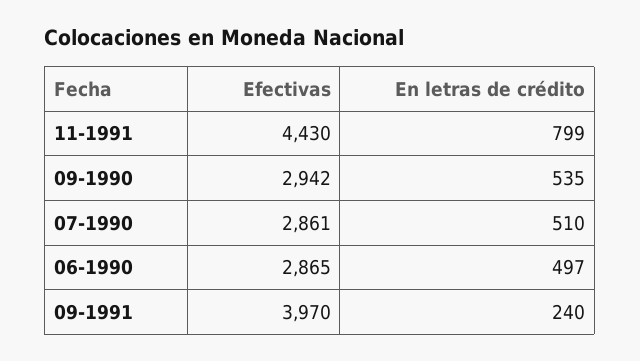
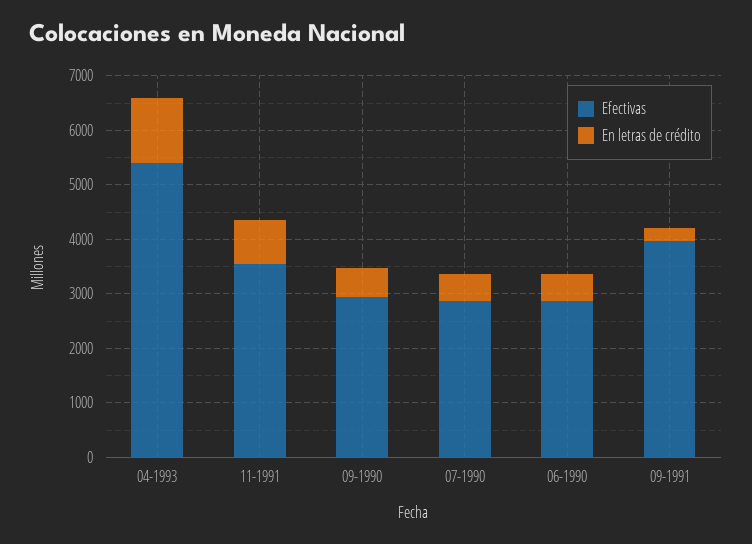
  {
    "Efectivas": {
-     "11-1991": 4430,
+     "11-1991": 3600,
      "09-1990": 2942,
      "07-1990": 2861,
      "06-1990": 2865,
-     "09-1991": 3970
+     "09-1991": 3970,
+     "04-1993": 5400
    },
    "En letras de crédito": {
      "11-1991": 799,
      "09-1990": 535,
      "07-1990": 510,
      "06-1990": 497,
-     "09-1991": 240
+     "09-1991": 240,
+     "04-1993": 1200
    }
  }

